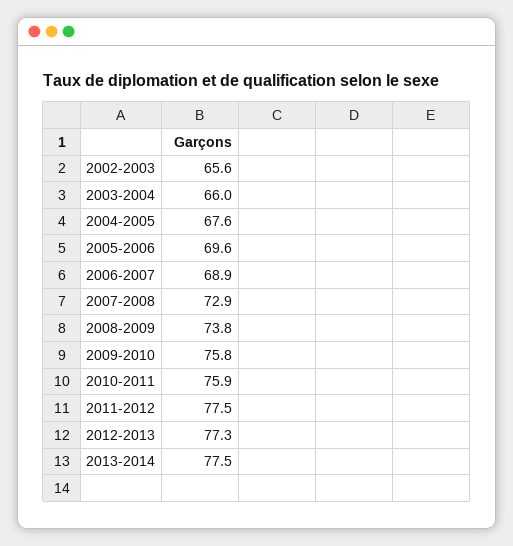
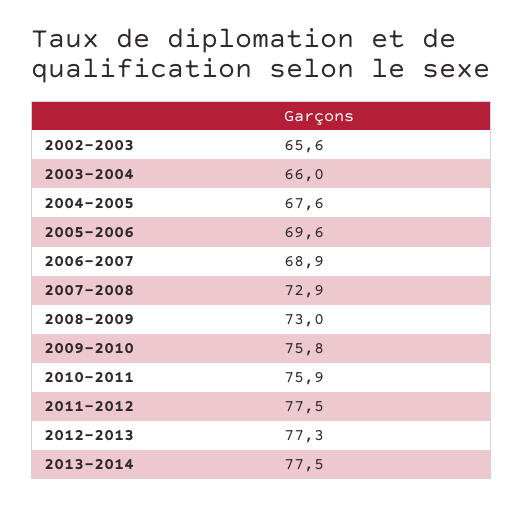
  {
    "2002-2003": 65.6,
    "2003-2004": 66,
    "2004-2005": 67.6,
    "2005-2006": 69.6,
    "2006-2007": 68.9,
    "2007-2008": 72.9,
-   "2008-2009": 73.8,
+   "2008-2009": 73,
    "2009-2010": 75.8,
    "2010-2011": 75.9,
    "2011-2012": 77.5,
    "2012-2013": 77.3,
    "2013-2014": 77.5
  }

